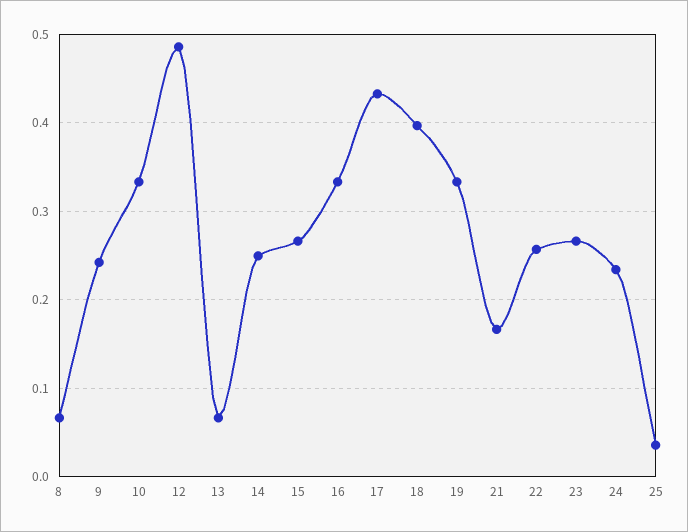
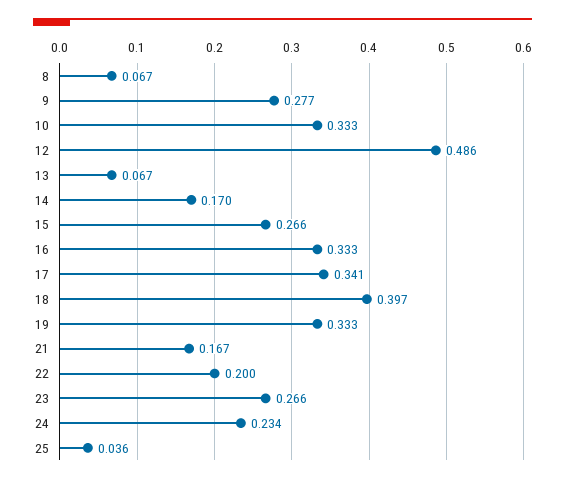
  {
    "8": 0.067,
-   "9": 0.24,
+   "9": 0.277,
    "10": 0.333,
    "12": 0.486,
    "13": 0.067,
-   "14": 0.25,
+   "14": 0.17,
    "15": 0.266,
    "16": 0.333,
-   "17": 0.43,
+   "17": 0.341,
    "18": 0.397,
    "19": 0.333,
    "21": 0.167,
-   "22": 0.26,
+   "22": 0.2,
    "23": 0.266,
    "24": 0.234,
    "25": 0.036
  }

